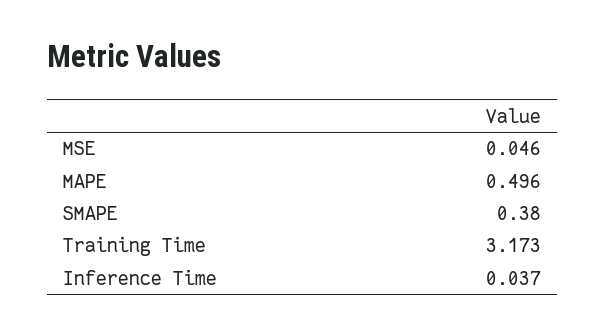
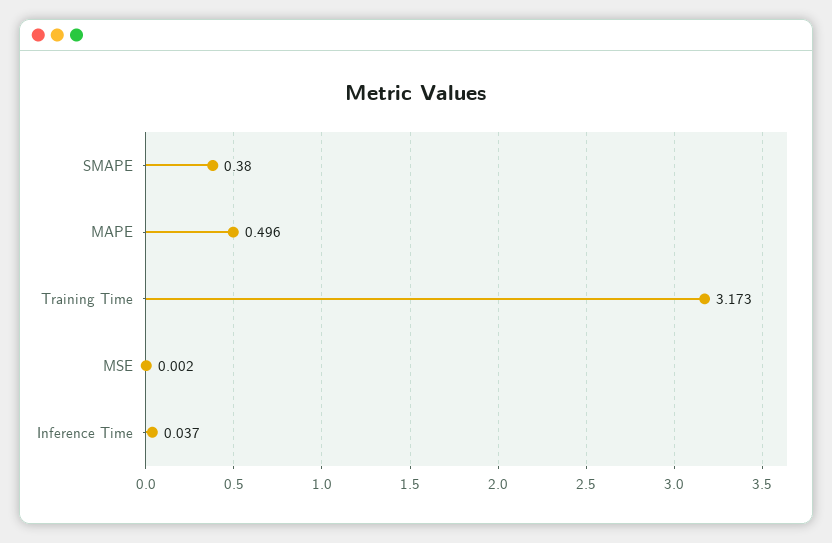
  {
-   "MSE": 0.046,
+   "MSE": 0.002,
    "MAPE": 0.496,
    "SMAPE": 0.38,
    "Training Time": 3.173,
    "Inference Time": 0.037
  }

